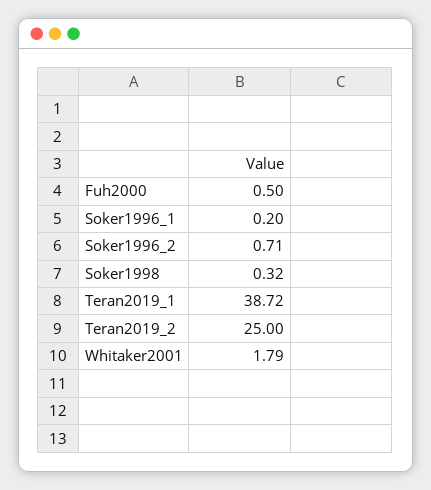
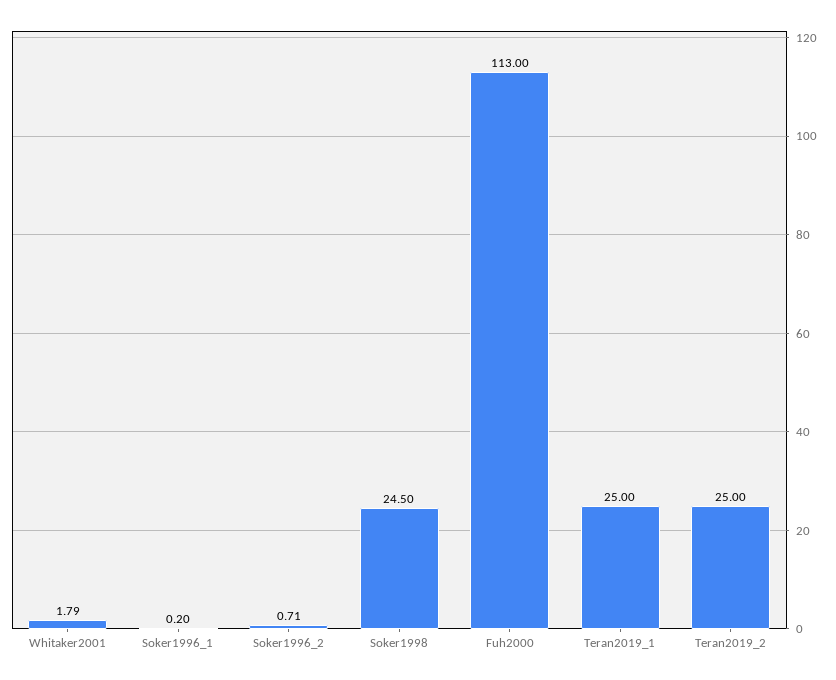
  {
-   "Fuh2000": 0.5,
+   "Fuh2000": 113,
    "Soker1996_1": 0.2,
    "Soker1996_2": 0.71,
-   "Soker1998": 0.32,
+   "Soker1998": 24.5,
-   "Teran2019_1": 38.72,
+   "Teran2019_1": 25,
    "Teran2019_2": 25,
    "Whitaker2001": 1.79
  }

